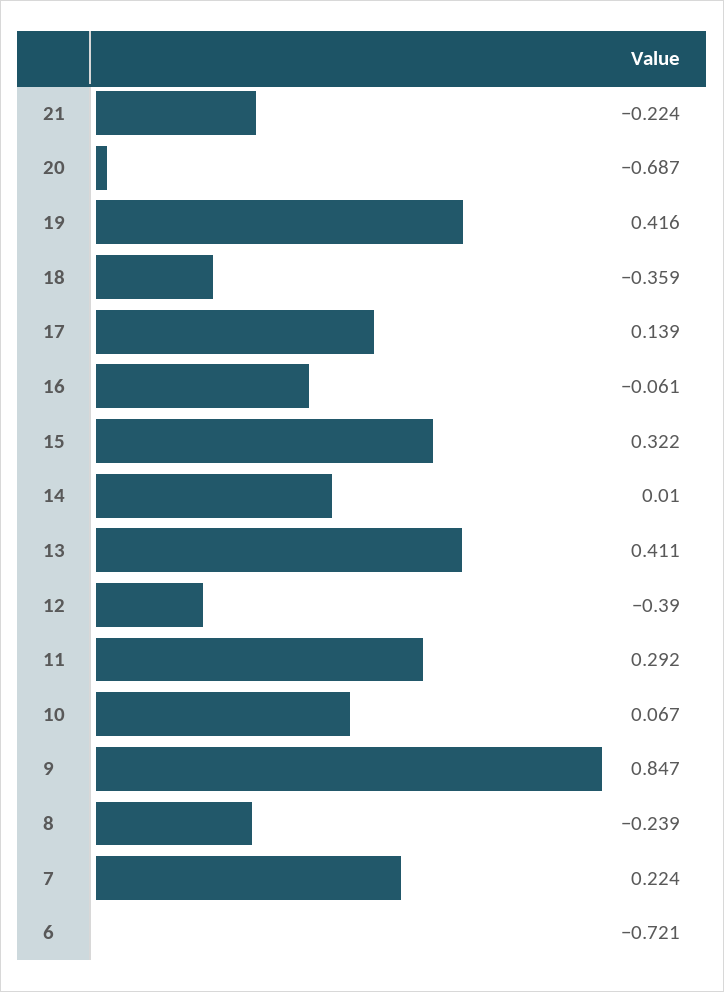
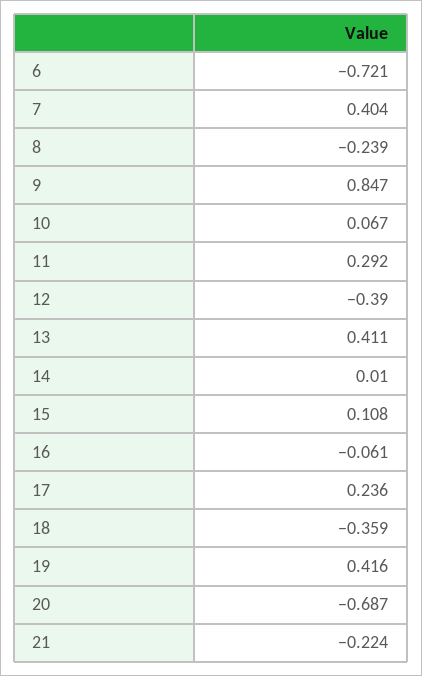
  {
    "21": -0.224,
    "20": -0.687,
    "19": 0.416,
    "18": -0.359,
-   "17": 0.139,
+   "17": 0.236,
    "16": -0.061,
-   "15": 0.322,
+   "15": 0.108,
    "14": 0.01,
    "13": 0.411,
    "12": -0.39,
    "11": 0.292,
    "10": 0.067,
    "9": 0.847,
    "8": -0.239,
-   "7": 0.224,
+   "7": 0.404,
    "6": -0.721
  }

